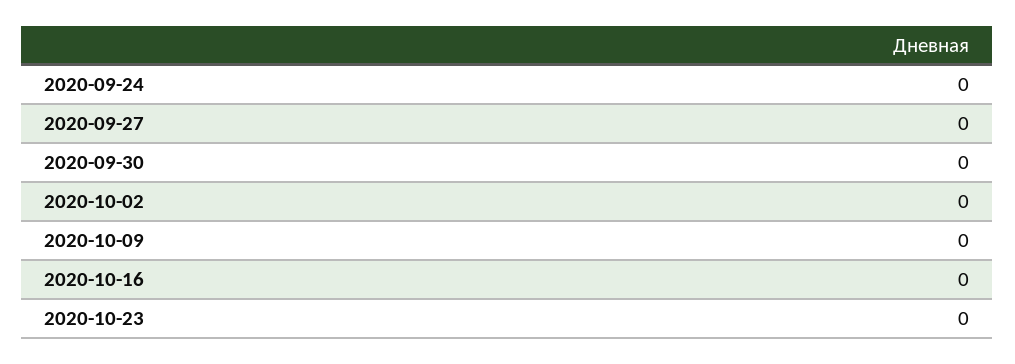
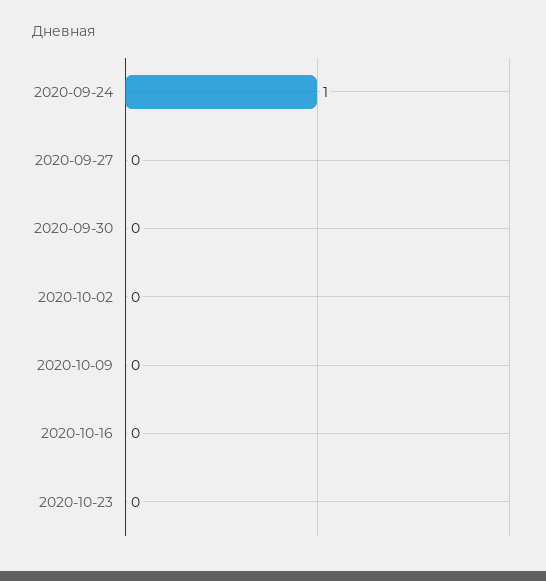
  {
-   "2020-09-24": 0,
+   "2020-09-24": 1,
    "2020-09-27": 0,
    "2020-09-30": 0,
    "2020-10-02": 0,
    "2020-10-09": 0,
    "2020-10-16": 0,
    "2020-10-23": 0
  }

